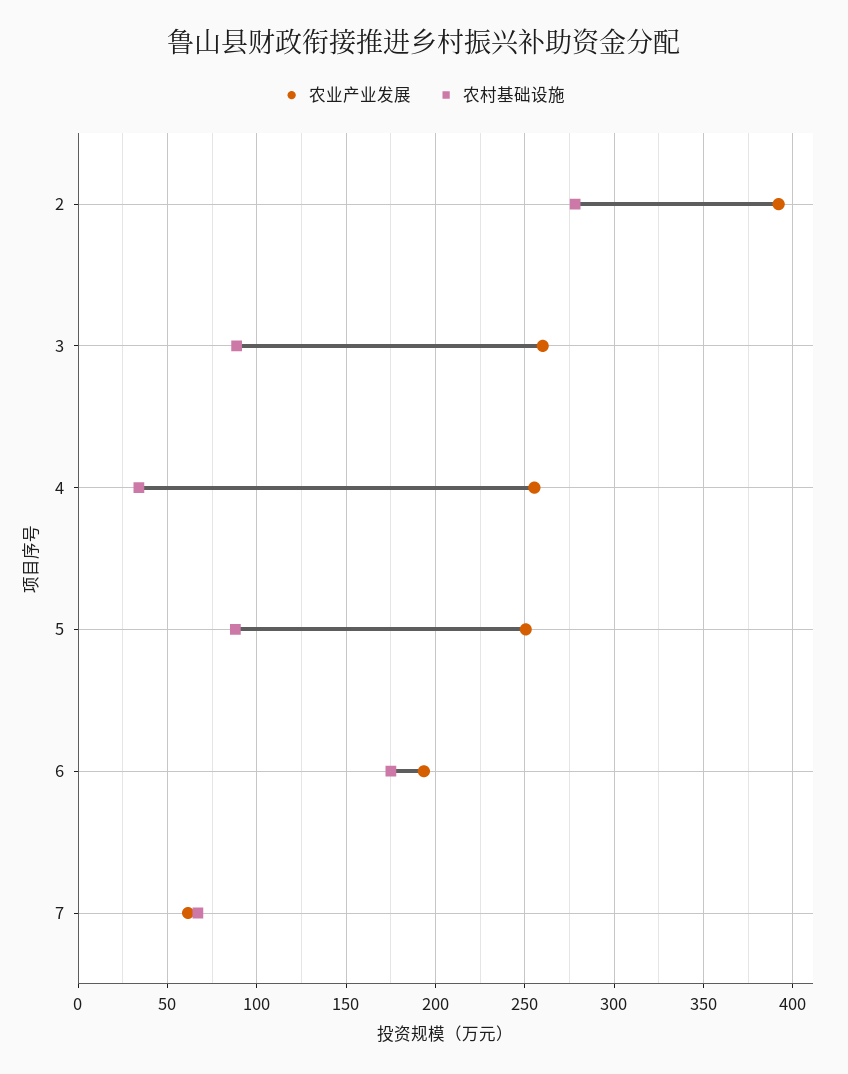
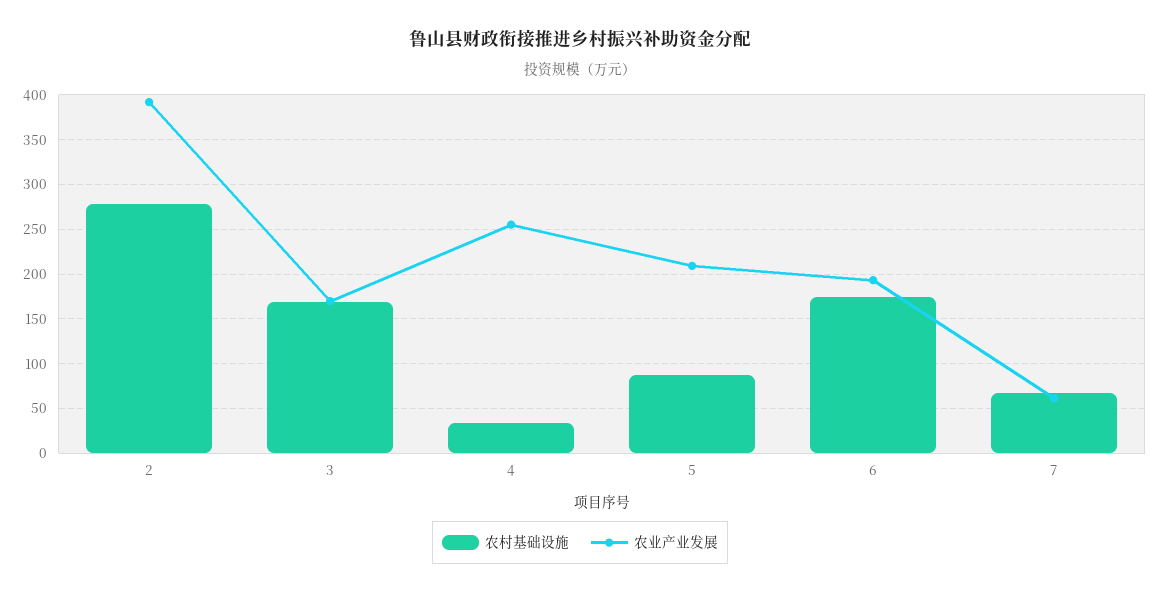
  {
    "农业产业发展": {
      "2": 390,
-     "3": 260,
+     "3": 170,
      "4": 255,
-     "5": 250,
+     "5": 210,
      "6": 195,
      "7": 60
    },
    "农村基础设施": {
      "2": 280,
-     "3": 90,
+     "3": 170,
      "4": 35,
      "5": 90,
      "6": 175,
      "7": 65
    }
  }

